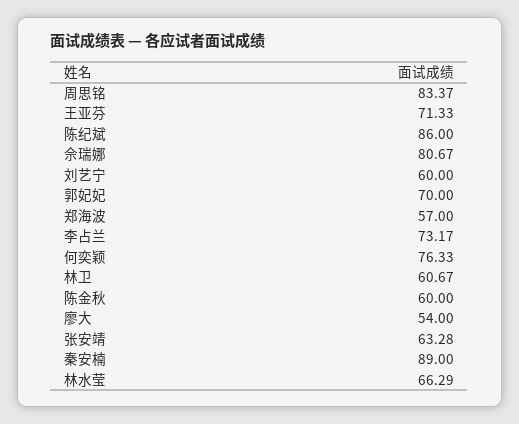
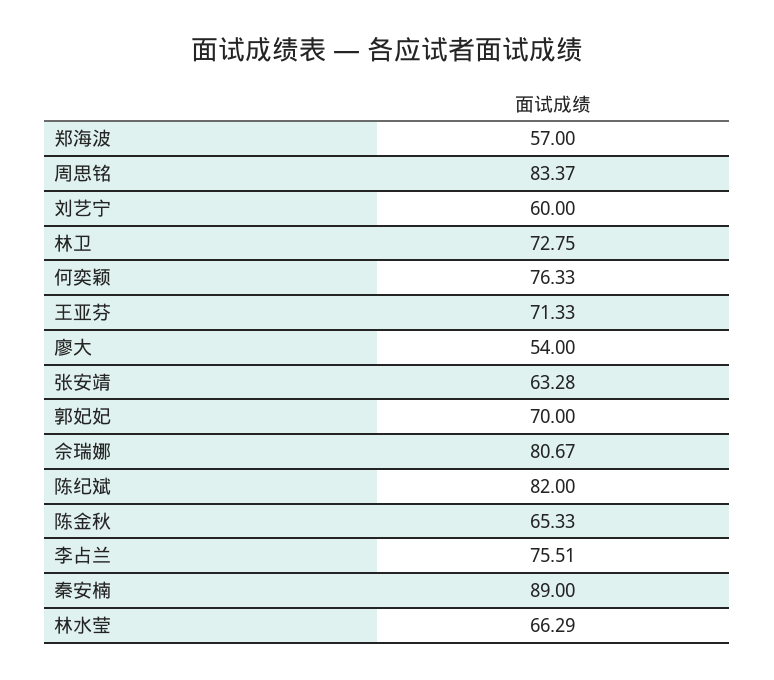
  {
    "周思铭": 83.37,
    "王亚芬": 71.33,
-   "陈纪斌": 86,
+   "陈纪斌": 82,
    "佘瑞娜": 80.67,
    "刘艺宁": 60,
    "郭妃妃": 70,
    "郑海波": 57,
-   "李占兰": 73.17,
+   "李占兰": 75.51,
    "何奕颖": 76.33,
-   "林卫": 60.67,
+   "林卫": 72.75,
-   "陈金秋": 60,
+   "陈金秋": 65.33,
    "廖大": 54,
    "张安靖": 63.28,
    "秦安楠": 89,
    "林水莹": 66.29
  }

